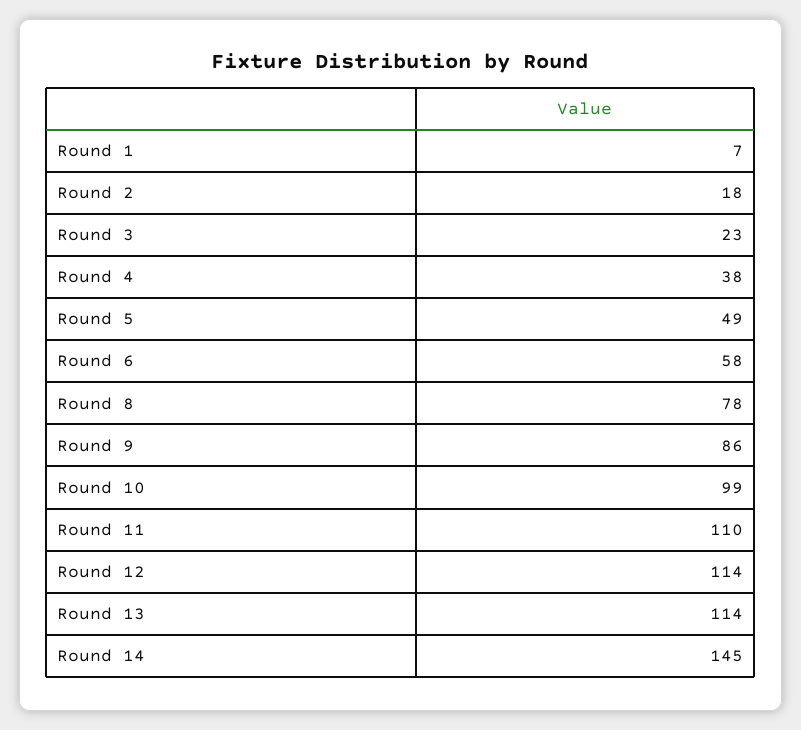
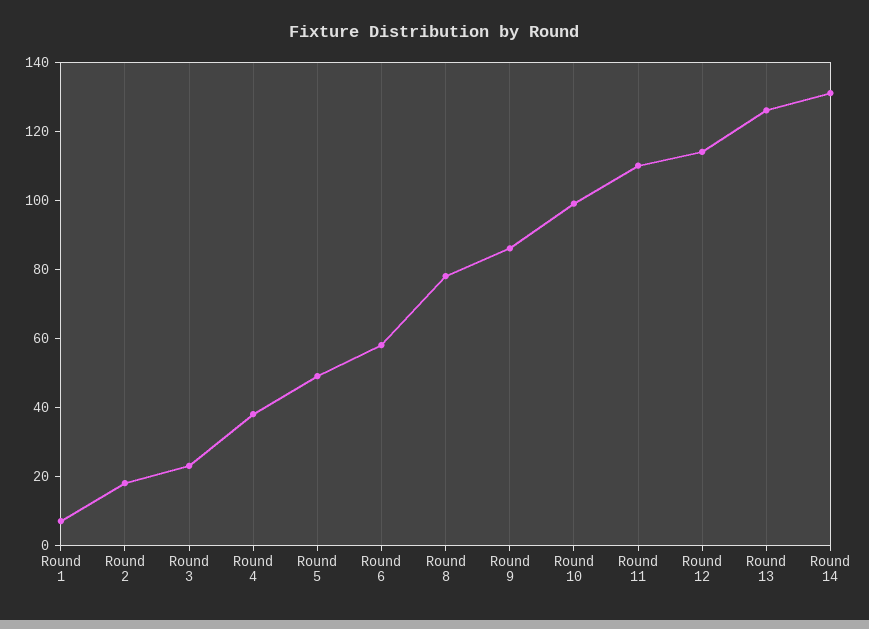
  {
    "Round 1": 7,
    "Round 2": 18,
    "Round 3": 23,
    "Round 4": 38,
    "Round 5": 49,
    "Round 6": 58,
    "Round 8": 78,
    "Round 9": 86,
    "Round 10": 99,
    "Round 11": 110,
    "Round 12": 114,
-   "Round 13": 114,
+   "Round 13": 125,
-   "Round 14": 145
+   "Round 14": 130
  }

